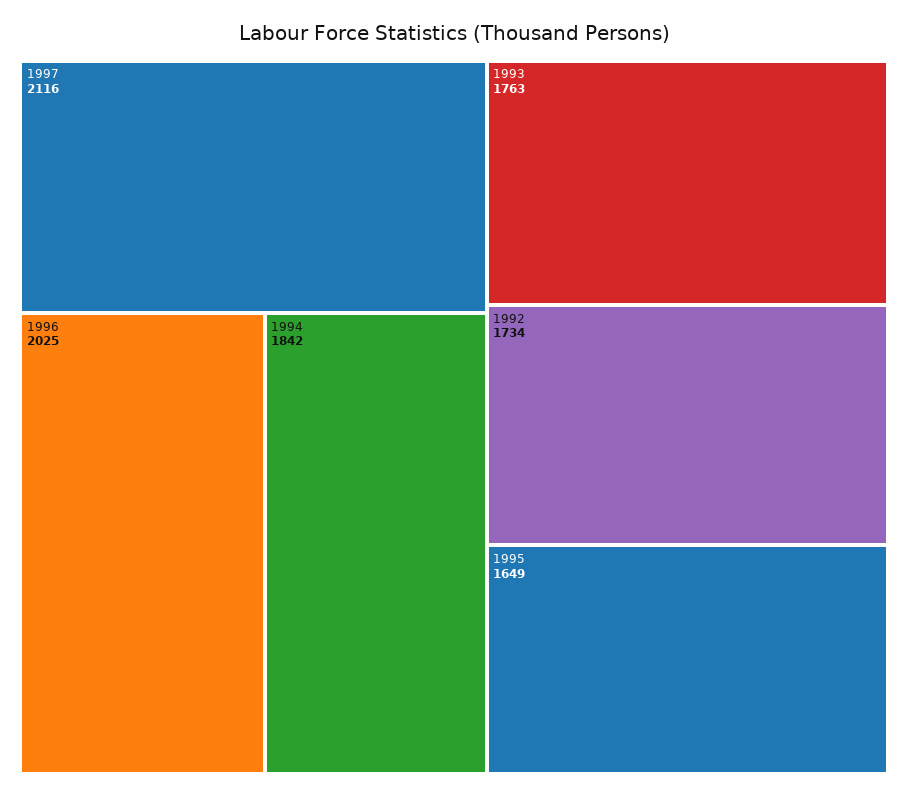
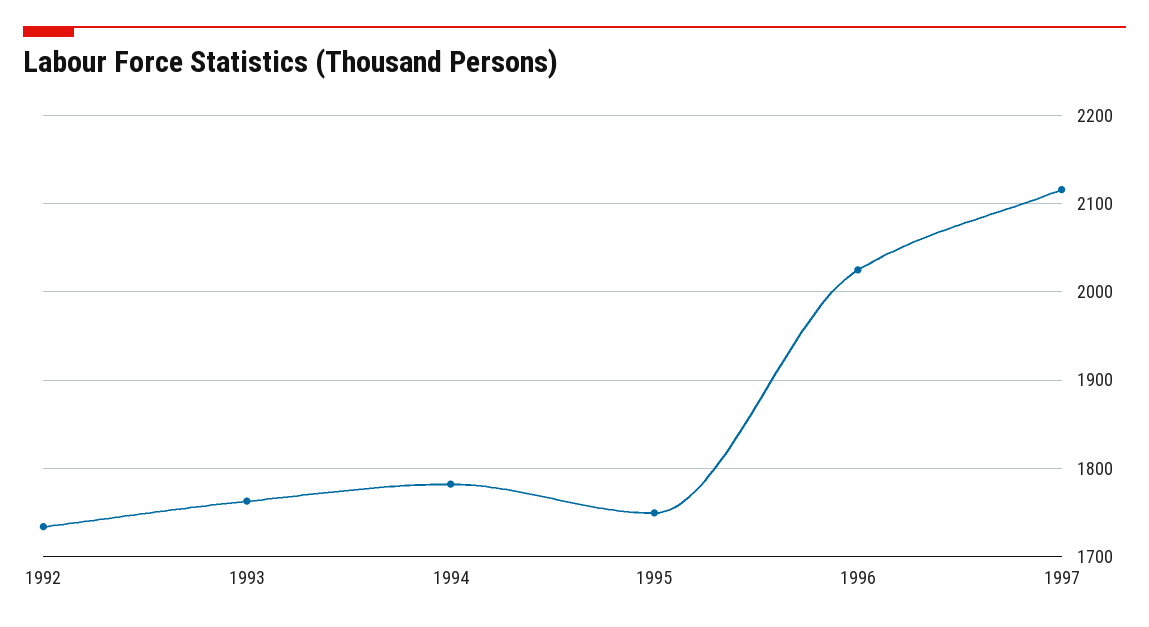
  {
    "1997": 2116,
    "1996": 2025,
-   "1994": 1842,
+   "1994": 1780,
    "1993": 1763,
    "1992": 1734,
-   "1995": 1649
+   "1995": 1750
  }

